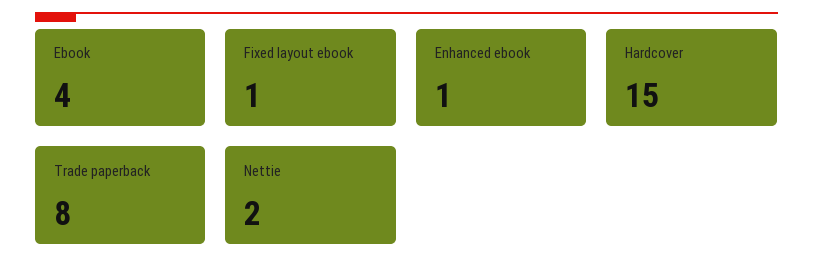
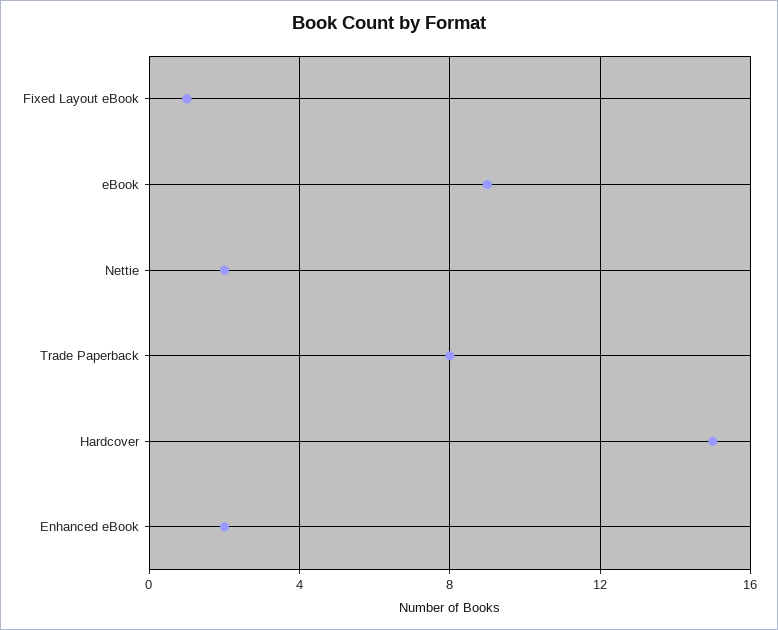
  {
-   "Ebook": 4,
+   "Ebook": 9,
    "Fixed layout ebook": 1,
-   "Enhanced ebook": 1,
+   "Enhanced ebook": 2,
    "Hardcover": 15,
    "Trade paperback": 8,
    "Nettie": 2
  }

